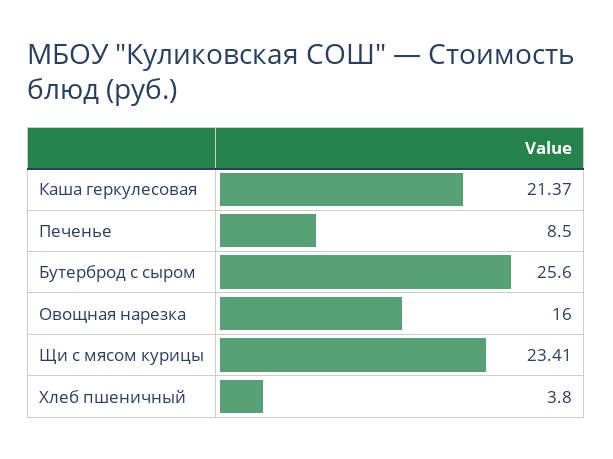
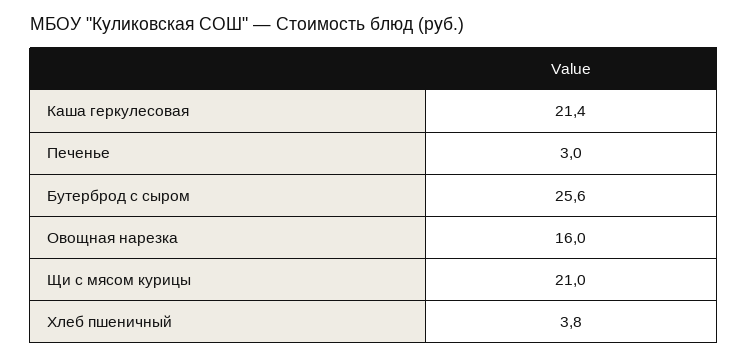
  {
    "Каша геркулесовая": 21.37,
-   "Печенье": 8.5,
+   "Печенье": 3,
    "Бутерброд с сыром": 25.6,
    "Овощная нарезка": 16,
-   "Щи с мясом курицы": 23.41,
+   "Щи с мясом курицы": 21,
    "Хлеб пшеничный": 3.8
  }

